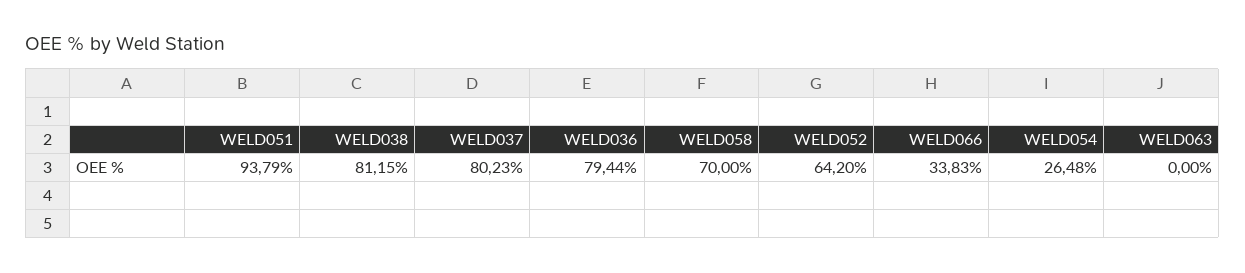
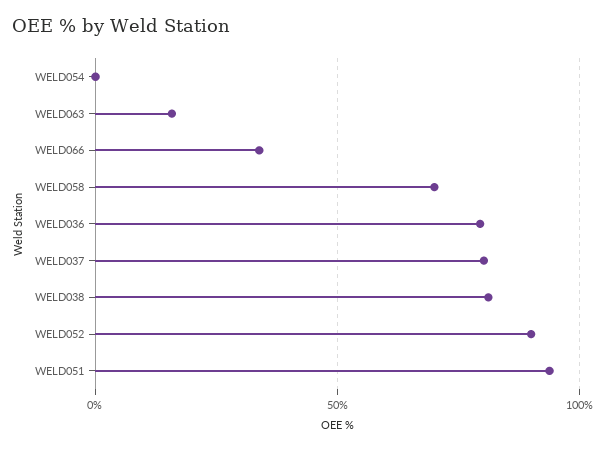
  {
    "WELD051": 93.79,
    "WELD038": 81.15,
    "WELD037": 80.23,
    "WELD036": 79.44,
    "WELD058": 70,
-   "WELD052": 64.2,
+   "WELD052": 90,
    "WELD066": 33.83,
-   "WELD054": 26.48,
+   "WELD054": 0,
-   "WELD063": 0
+   "WELD063": 15
  }

